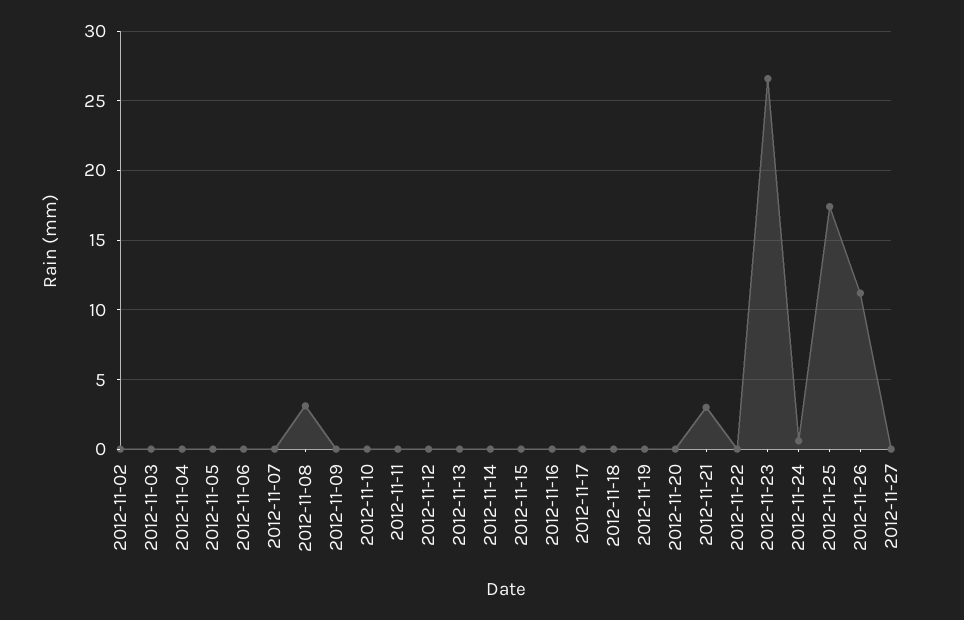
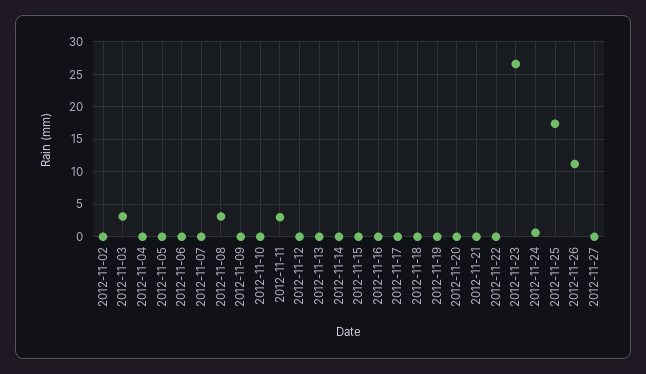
  {
    "2012-11-02": 0,
-   "2012-11-03": 0,
+   "2012-11-03": 3,
    "2012-11-04": 0,
    "2012-11-05": 0,
    "2012-11-06": 0,
    "2012-11-07": 0,
    "2012-11-08": 3,
    "2012-11-09": 0,
    "2012-11-10": 0,
-   "2012-11-11": 0,
+   "2012-11-11": 3,
    "2012-11-12": 0,
    "2012-11-13": 0,
    "2012-11-14": 0,
    "2012-11-15": 0,
    "2012-11-16": 0,
    "2012-11-17": 0,
    "2012-11-18": 0,
    "2012-11-19": 0,
    "2012-11-20": 0,
-   "2012-11-21": 3,
+   "2012-11-21": 0,
    "2012-11-22": 0,
    "2012-11-23": 26.5,
    "2012-11-24": 0.5,
    "2012-11-25": 17.5,
    "2012-11-26": 11,
    "2012-11-27": 0
  }

